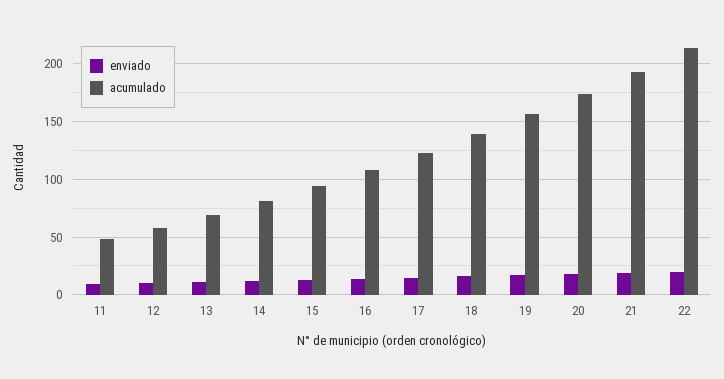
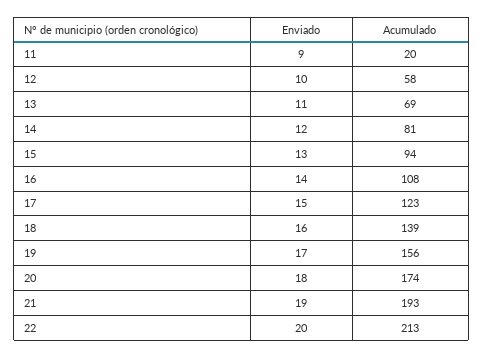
  {
    "enviado": {
      "11": 9,
      "12": 10,
      "13": 11,
      "14": 12,
      "15": 13,
      "16": 14,
      "17": 15,
      "18": 16,
      "19": 17,
      "20": 18,
      "21": 19,
      "22": 20
    },
    "acumulado": {
-     "11": 50,
+     "11": 20,
      "12": 58,
      "13": 69,
      "14": 81,
      "15": 94,
      "16": 108,
      "17": 123,
      "18": 139,
      "19": 156,
      "20": 174,
      "21": 193,
      "22": 213
    }
  }

